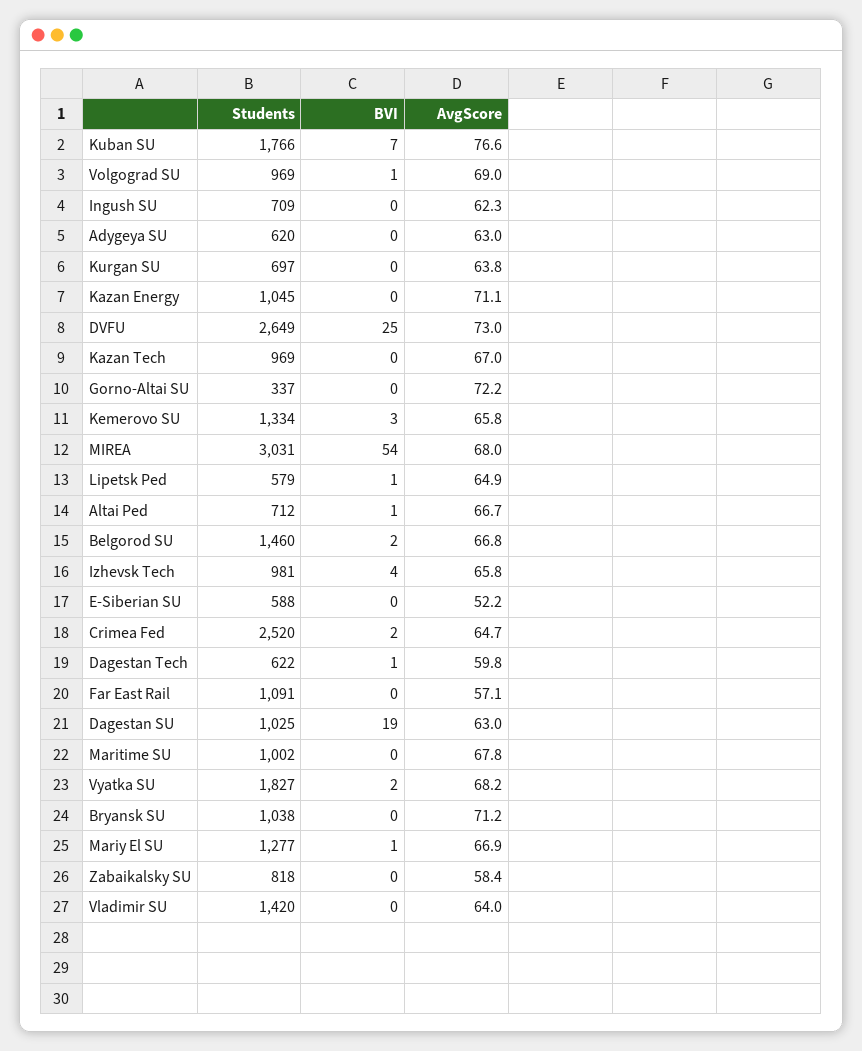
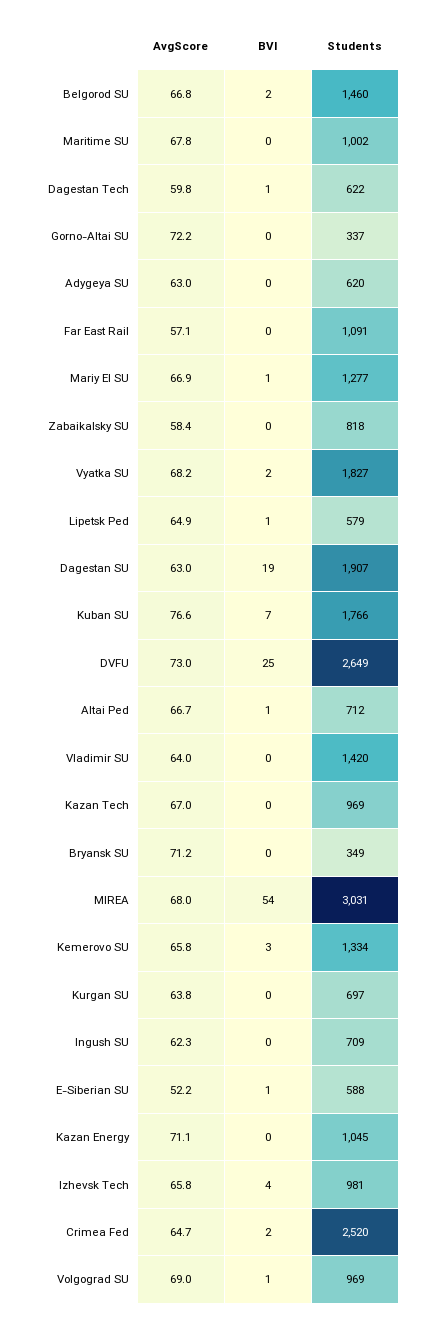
  {
    "Students": {
      "Kuban SU": 1766,
      "Volgograd SU": 969,
      "Ingush SU": 709,
      "Adygeya SU": 620,
      "Kurgan SU": 697,
      "Kazan Energy": 1045,
      "DVFU": 2649,
      "Kazan Tech": 969,
      "Gorno-Altai SU": 337,
      "Kemerovo SU": 1334,
      "MIREA": 3031,
      "Lipetsk Ped": 579,
      "Altai Ped": 712,
      "Belgorod SU": 1460,
      "Izhevsk Tech": 981,
      "E-Siberian SU": 588,
      "Crimea Fed": 2520,
      "Dagestan Tech": 622,
      "Far East Rail": 1091,
-     "Dagestan SU": 1025,
+     "Dagestan SU": 1907,
      "Maritime SU": 1002,
      "Vyatka SU": 1827,
-     "Bryansk SU": 1038,
+     "Bryansk SU": 349,
      "Mariy El SU": 1277,
      "Zabaikalsky SU": 818,
      "Vladimir SU": 1420
    },
    "BVI": {
      "Kuban SU": 7,
      "Volgograd SU": 1,
      "Ingush SU": 0,
      "Adygeya SU": 0,
      "Kurgan SU": 0,
      "Kazan Energy": 0,
      "DVFU": 25,
      "Kazan Tech": 0,
      "Gorno-Altai SU": 0,
      "Kemerovo SU": 3,
      "MIREA": 54,
      "Lipetsk Ped": 1,
      "Altai Ped": 1,
      "Belgorod SU": 2,
      "Izhevsk Tech": 4,
-     "E-Siberian SU": 0,
+     "E-Siberian SU": 1,
      "Crimea Fed": 2,
      "Dagestan Tech": 1,
      "Far East Rail": 0,
      "Dagestan SU": 19,
      "Maritime SU": 0,
      "Vyatka SU": 2,
      "Bryansk SU": 0,
      "Mariy El SU": 1,
      "Zabaikalsky SU": 0,
      "Vladimir SU": 0
    },
    "AvgScore": {
      "Kuban SU": 76.6,
      "Volgograd SU": 69,
      "Ingush SU": 62.3,
      "Adygeya SU": 63,
      "Kurgan SU": 63.8,
      "Kazan Energy": 71.1,
      "DVFU": 73,
      "Kazan Tech": 67,
      "Gorno-Altai SU": 72.2,
      "Kemerovo SU": 65.8,
      "MIREA": 68,
      "Lipetsk Ped": 64.9,
      "Altai Ped": 66.7,
      "Belgorod SU": 66.8,
      "Izhevsk Tech": 65.8,
      "E-Siberian SU": 52.2,
      "Crimea Fed": 64.7,
      "Dagestan Tech": 59.8,
      "Far East Rail": 57.1,
      "Dagestan SU": 63,
      "Maritime SU": 67.8,
      "Vyatka SU": 68.2,
      "Bryansk SU": 71.2,
      "Mariy El SU": 66.9,
      "Zabaikalsky SU": 58.4,
      "Vladimir SU": 64
    }
  }

